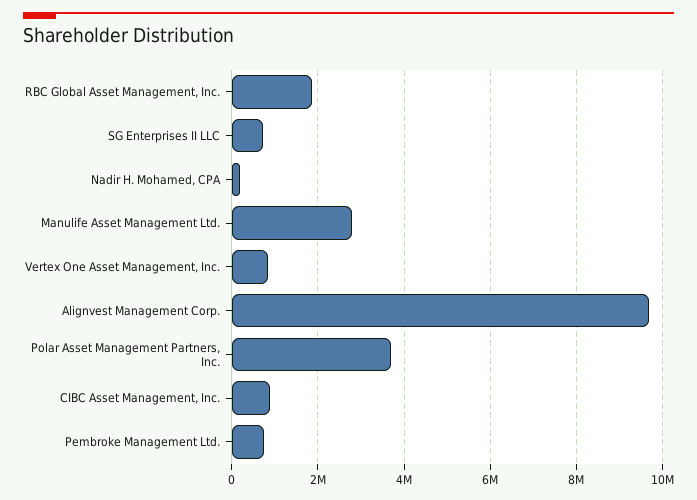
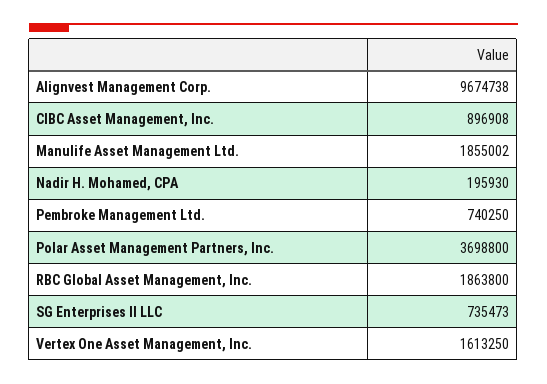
  {
    "RBC Global Asset Management, Inc.": 1863800,
    "SG Enterprises II LLC": 735473,
    "Nadir H. Mohamed, CPA": 195930,
-   "Manulife Asset Management Ltd.": 2800000,
+   "Manulife Asset Management Ltd.": 1855002,
-   "Vertex One Asset Management, Inc.": 800000,
+   "Vertex One Asset Management, Inc.": 1613250,
    "Alignvest Management Corp.": 9674738,
    "Polar Asset Management Partners, Inc.": 3698800,
    "CIBC Asset Management, Inc.": 896908,
    "Pembroke Management Ltd.": 740250
  }

